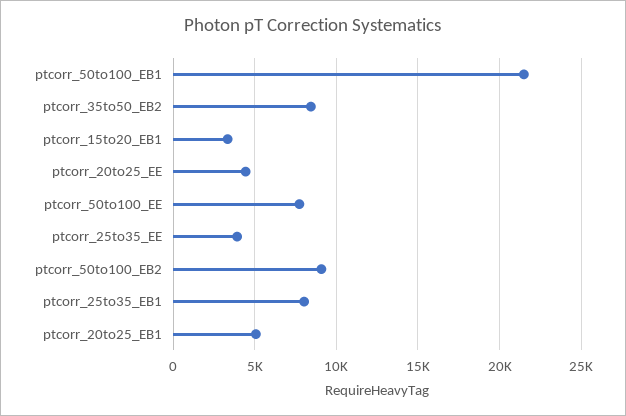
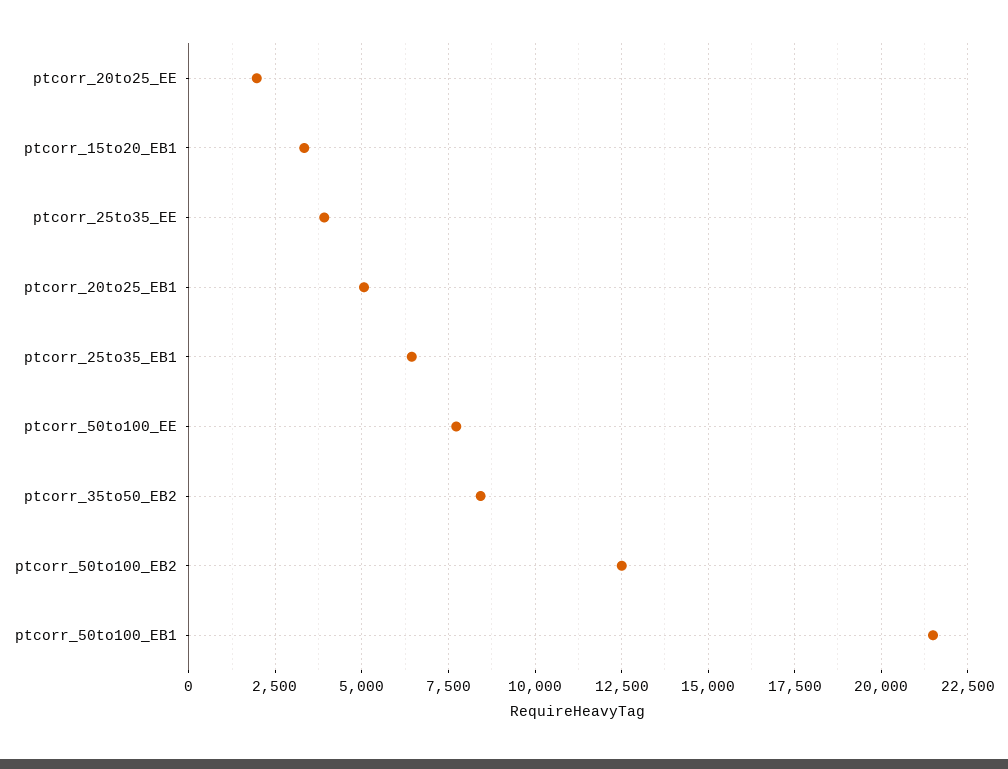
  {
    "ptcorr_50to100_EB1": 21500,
    "ptcorr_35to50_EB2": 8500,
    "ptcorr_15to20_EB1": 3250,
-   "ptcorr_20to25_EE": 4500,
+   "ptcorr_20to25_EE": 2000,
    "ptcorr_50to100_EE": 7750,
    "ptcorr_25to35_EE": 4000,
-   "ptcorr_50to100_EB2": 9000,
+   "ptcorr_50to100_EB2": 12500,
-   "ptcorr_25to35_EB1": 8000,
+   "ptcorr_25to35_EB1": 6500,
    "ptcorr_20to25_EB1": 5000
  }

